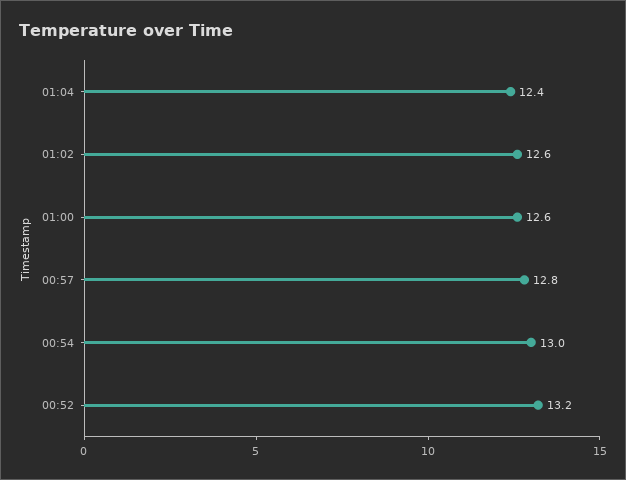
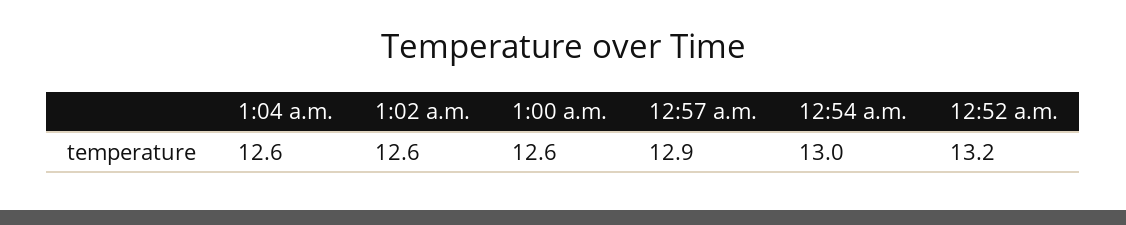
  {
-   "01:04": 12.4,
+   "01:04": 12.6,
    "01:02": 12.6,
    "01:00": 12.6,
-   "00:57": 12.8,
+   "00:57": 12.9,
    "00:54": 13,
    "00:52": 13.2
  }

